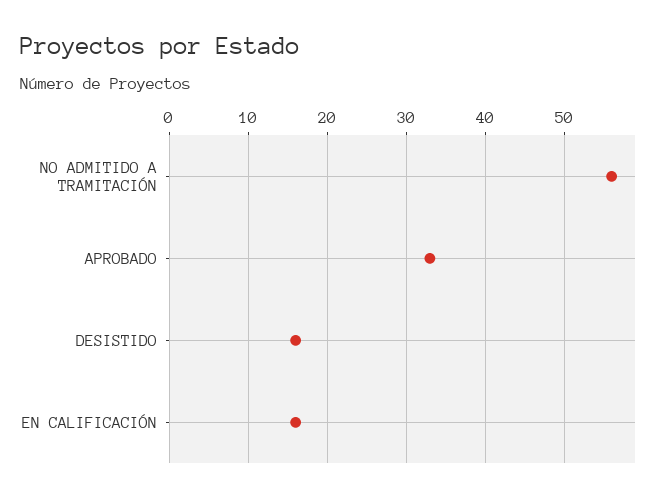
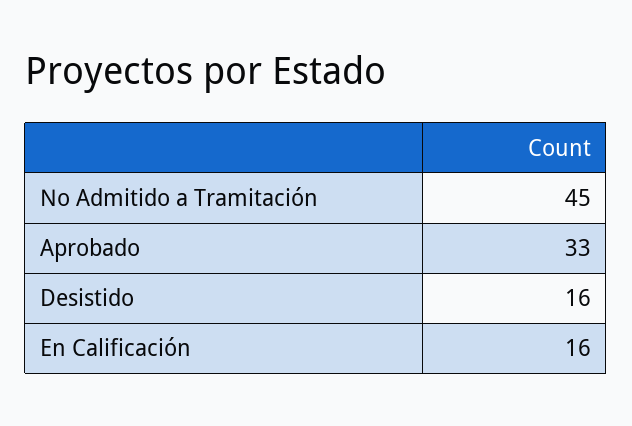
  {
-   "NO ADMITIDO A TRAMITACIÓN": 56,
+   "NO ADMITIDO A TRAMITACIÓN": 45,
    "APROBADO": 33,
    "DESISTIDO": 16,
    "EN CALIFICACIÓN": 16
  }

